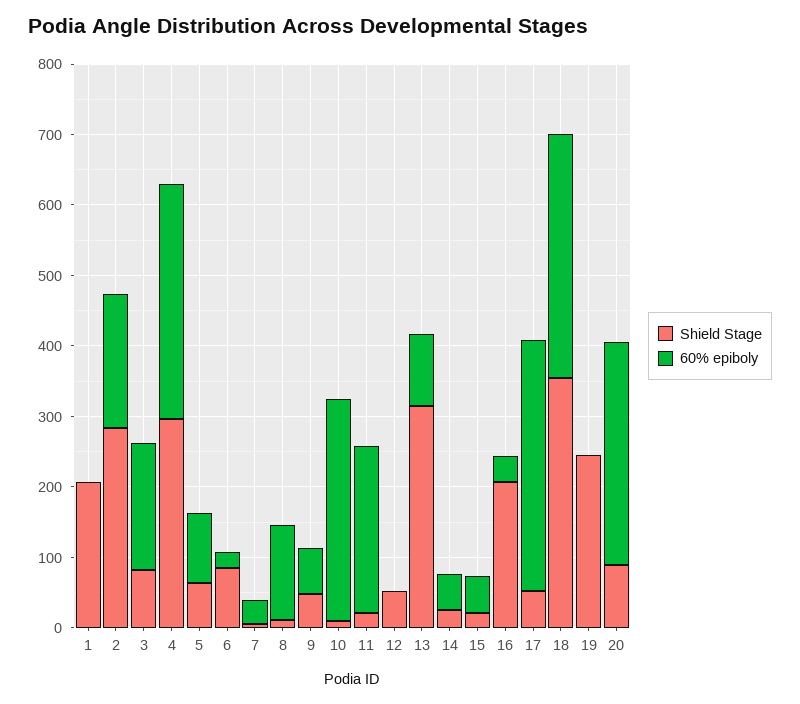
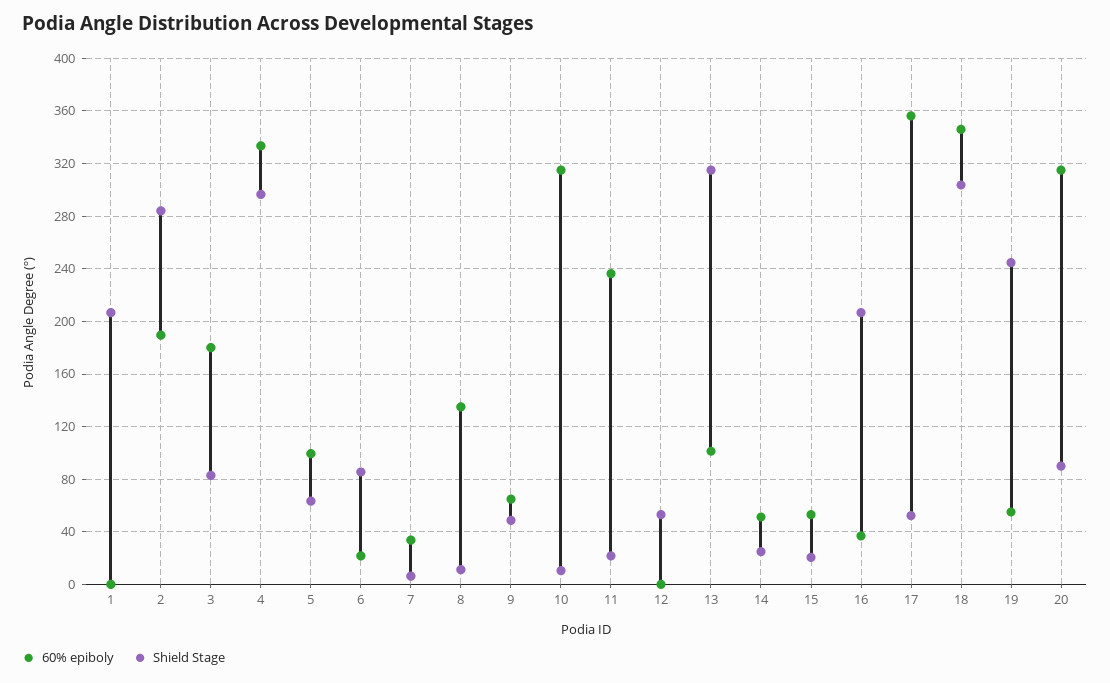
  {
    "Shield Stage": {
      "1": 205,
      "2": 285,
      "3": 85,
      "4": 295,
      "5": 65,
      "6": 85,
      "7": 5,
      "8": 10,
      "9": 50,
      "10": 10,
      "11": 20,
      "12": 55,
      "13": 315,
      "14": 25,
      "15": 20,
      "16": 205,
      "17": 50,
-     "18": 360,
+     "18": 305,
      "19": 245,
      "20": 90
    },
    "60% epiboly": {
      "1": 0,
      "2": 190,
      "3": 180,
      "4": 335,
      "5": 100,
      "6": 20,
      "7": 35,
      "8": 135,
      "9": 65,
      "10": 315,
      "11": 235,
      "12": 0,
      "13": 100,
      "14": 50,
      "15": 55,
      "16": 35,
      "17": 355,
      "18": 345,
-     "19": 0,
+     "19": 55,
      "20": 315
    }
  }

